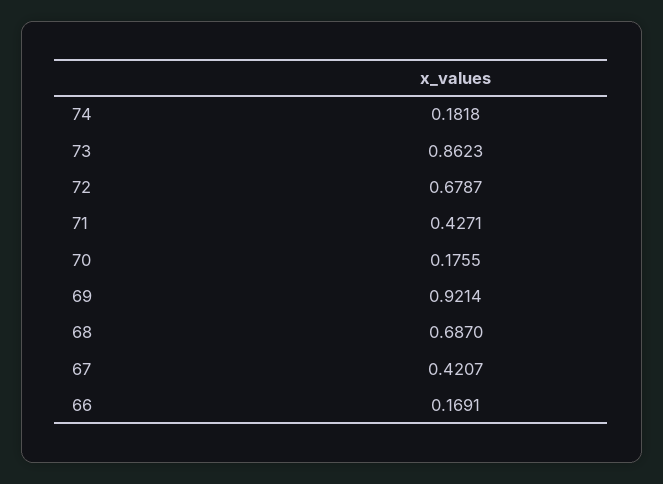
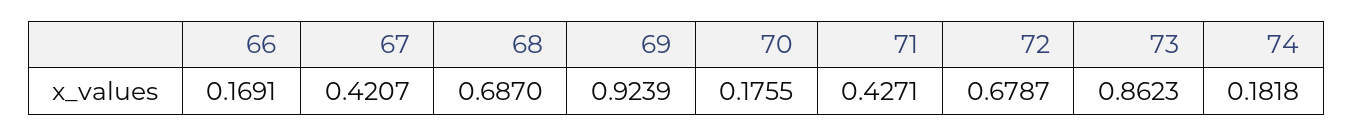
  {
    "74": 0.1818,
    "73": 0.8623,
    "72": 0.6787,
    "71": 0.4271,
    "70": 0.1755,
-   "69": 0.9214,
+   "69": 0.9239,
    "68": 0.687,
    "67": 0.4207,
    "66": 0.1691
  }

